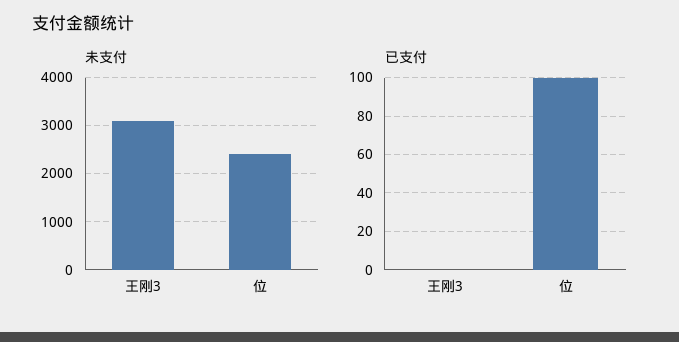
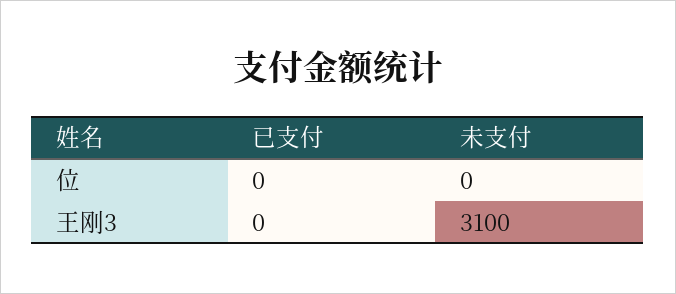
  {
    "未支付": {
      "王刚3": 3100,
-     "位": 2400
+     "位": 0
    },
    "已支付": {
      "王刚3": 0,
-     "位": 100
+     "位": 0
    }
  }

